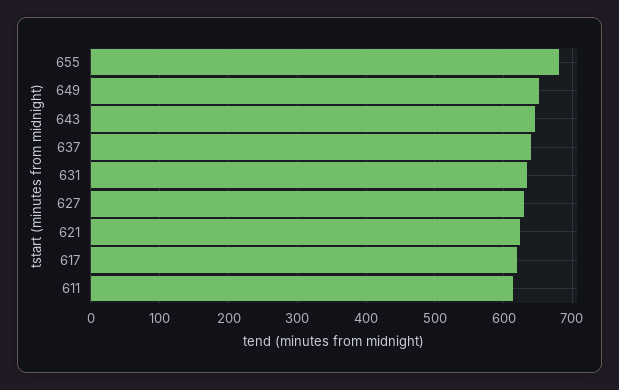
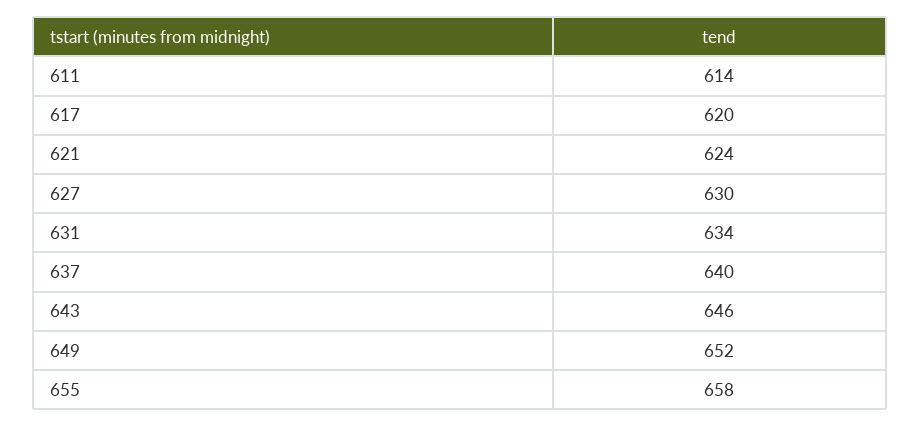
  {
-   "655": 680,
+   "655": 658,
    "649": 652,
    "643": 646,
    "637": 640,
    "631": 634,
    "627": 630,
    "621": 624,
    "617": 620,
    "611": 614
  }

